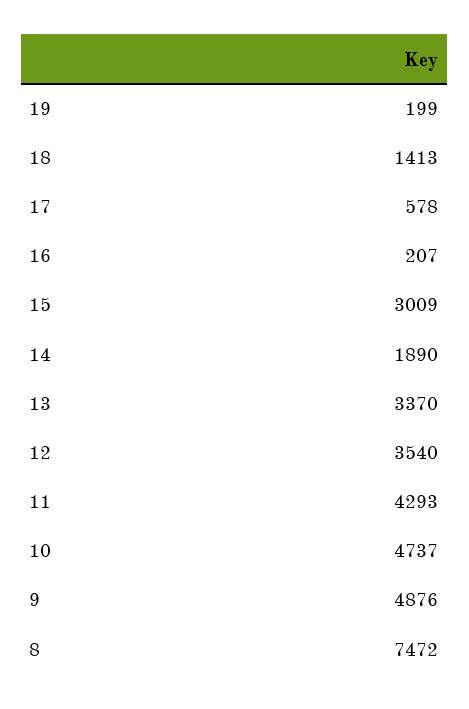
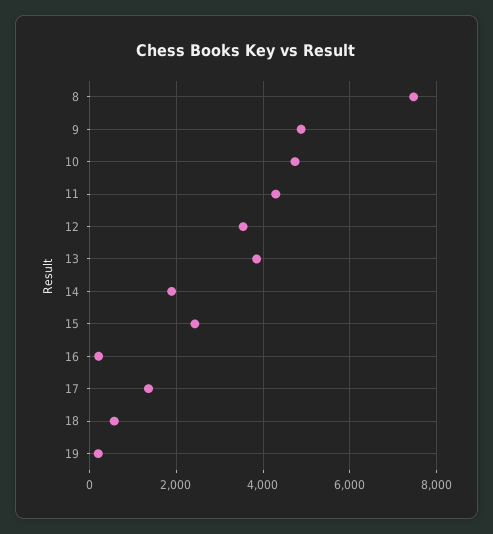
  {
    "19": 199,
-   "18": 1413,
+   "18": 600,
-   "17": 578,
+   "17": 1400,
    "16": 207,
-   "15": 3009,
+   "15": 2400,
    "14": 1890,
-   "13": 3370,
+   "13": 3800,
    "12": 3540,
    "11": 4293,
    "10": 4737,
    "9": 4876,
    "8": 7472
  }

